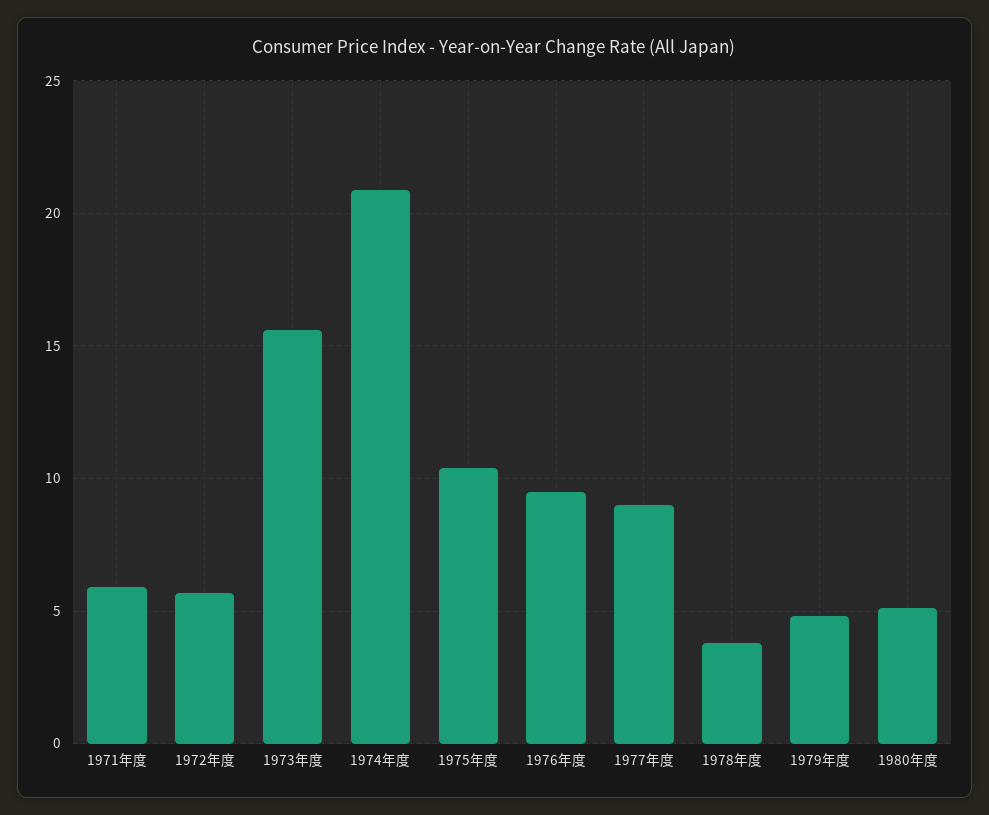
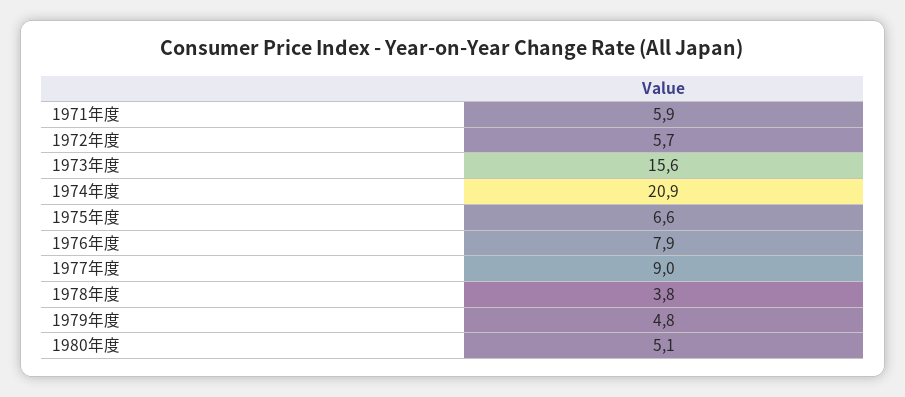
  {
    "1971年度": 5.9,
    "1972年度": 5.7,
    "1973年度": 15.6,
    "1974年度": 20.9,
-   "1975年度": 10.5,
+   "1975年度": 6.6,
-   "1976年度": 9.5,
+   "1976年度": 7.9,
    "1977年度": 9,
    "1978年度": 3.8,
    "1979年度": 4.8,
    "1980年度": 5.1
  }

